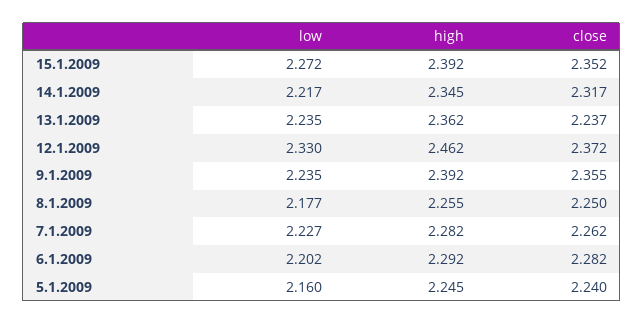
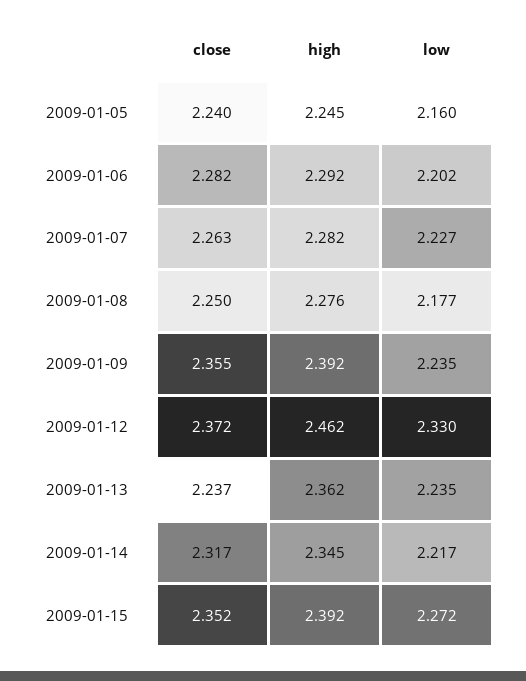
  {
    "low": {
      "15.1.2009": 2.272,
      "14.1.2009": 2.217,
      "13.1.2009": 2.235,
      "12.1.2009": 2.33,
      "9.1.2009": 2.235,
      "8.1.2009": 2.177,
      "7.1.2009": 2.227,
      "6.1.2009": 2.202,
      "5.1.2009": 2.16
    },
    "high": {
      "15.1.2009": 2.392,
      "14.1.2009": 2.345,
      "13.1.2009": 2.362,
      "12.1.2009": 2.462,
      "9.1.2009": 2.392,
-     "8.1.2009": 2.255,
+     "8.1.2009": 2.276,
      "7.1.2009": 2.282,
      "6.1.2009": 2.292,
      "5.1.2009": 2.245
    },
    "close": {
      "15.1.2009": 2.352,
      "14.1.2009": 2.317,
      "13.1.2009": 2.237,
      "12.1.2009": 2.372,
      "9.1.2009": 2.355,
      "8.1.2009": 2.25,
-     "7.1.2009": 2.262,
+     "7.1.2009": 2.263,
      "6.1.2009": 2.282,
      "5.1.2009": 2.24
    }
  }

